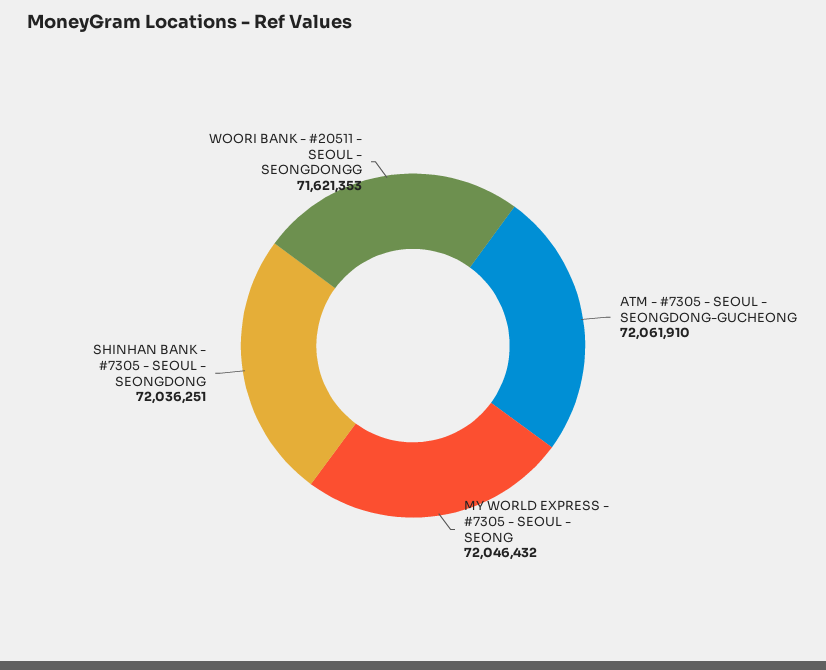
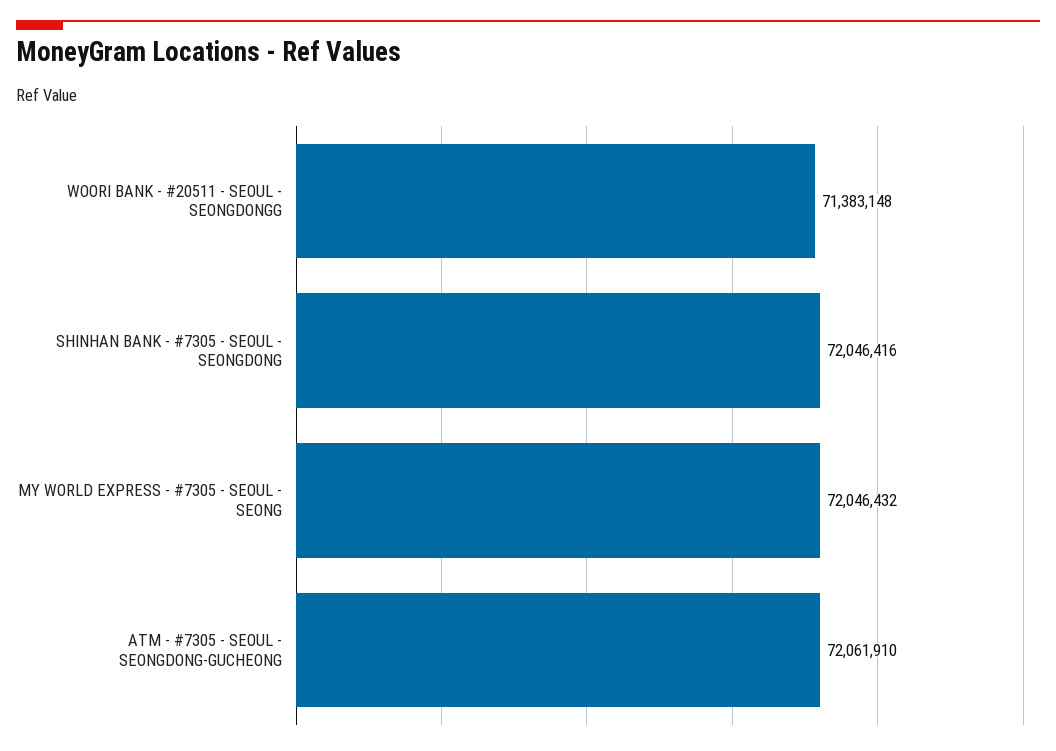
  {
    "ATM - #7305 - SEOUL - SEONGDONG-GUCHEONG": 72061910,
    "MY WORLD EXPRESS - #7305 - SEOUL - SEONG": 72046432,
-   "SHINHAN BANK - #7305 - SEOUL - SEONGDONG": 72036251,
+   "SHINHAN BANK - #7305 - SEOUL - SEONGDONG": 72046416,
-   "WOORI BANK - #20511 - SEOUL - SEONGDONGG": 71621353
+   "WOORI BANK - #20511 - SEOUL - SEONGDONGG": 71383148
  }

